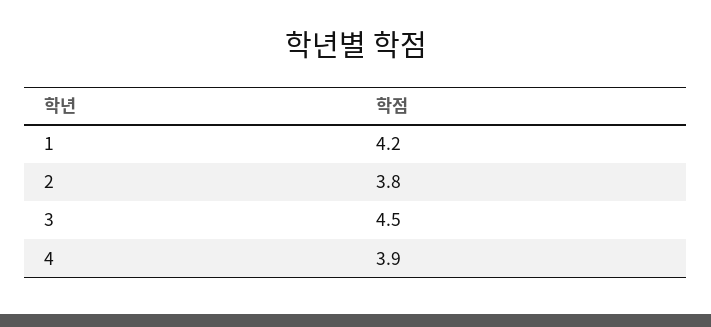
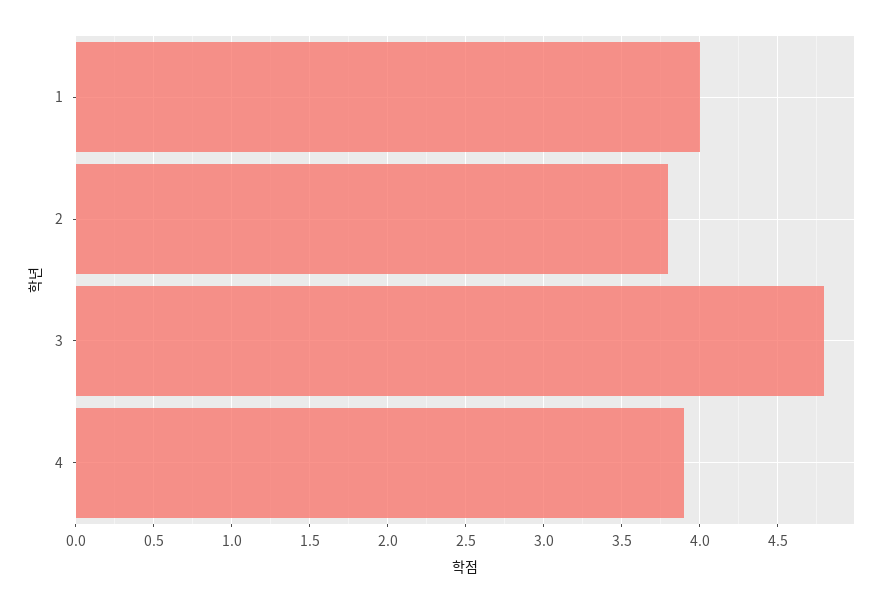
  {
-   "1": 4.2,
+   "1": 4,
    "2": 3.8,
-   "3": 4.5,
+   "3": 4.8,
    "4": 3.9
  }

